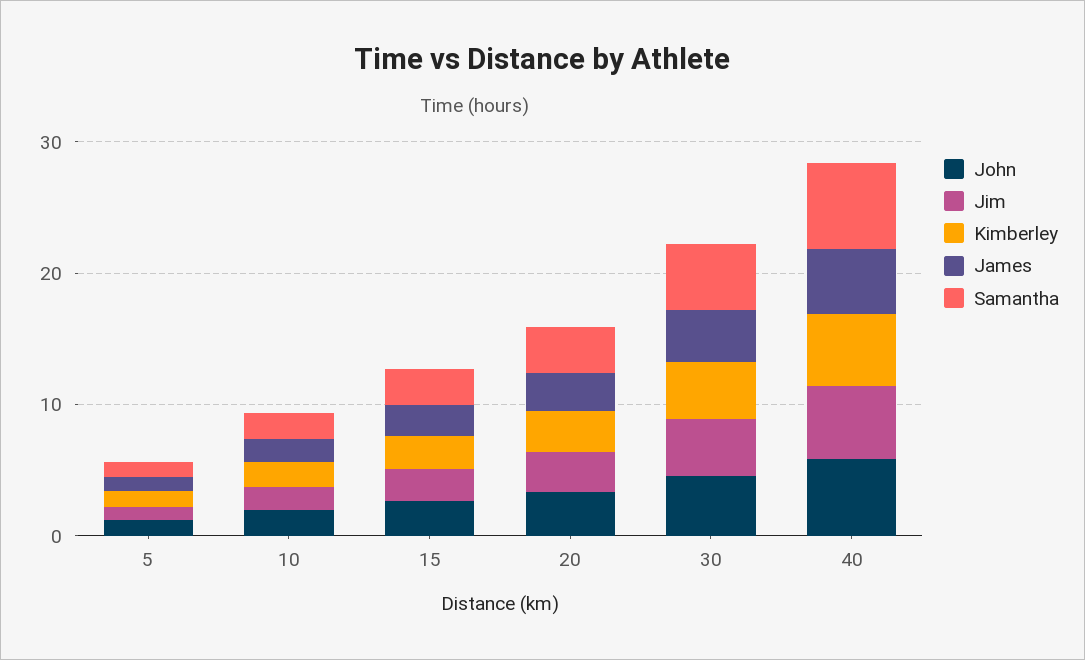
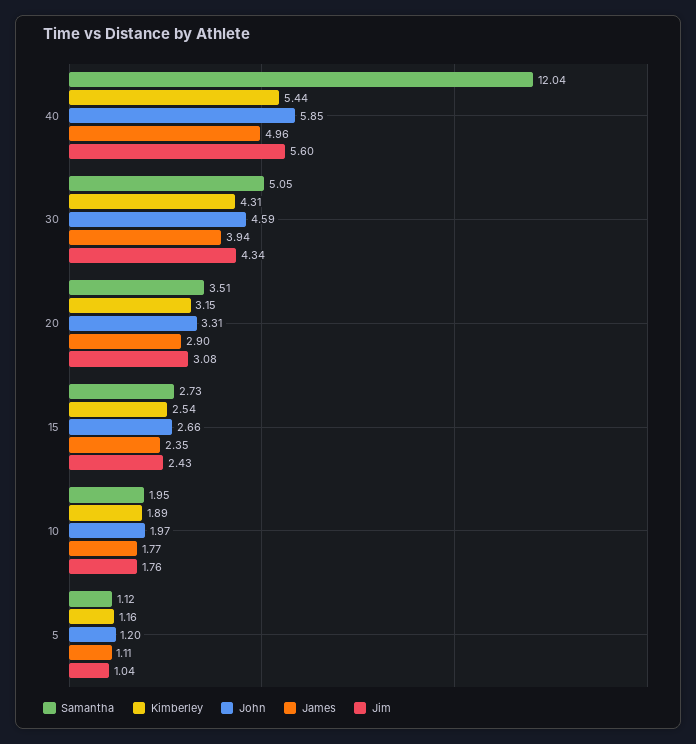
  {
    "John": {
      "5": 1.2,
      "10": 1.97,
      "15": 2.66,
      "20": 3.31,
      "30": 4.59,
      "40": 5.85
    },
    "Jim": {
      "5": 1.04,
      "10": 1.76,
      "15": 2.43,
      "20": 3.08,
      "30": 4.34,
      "40": 5.6
    },
    "Kimberley": {
      "5": 1.16,
      "10": 1.89,
      "15": 2.54,
      "20": 3.15,
      "30": 4.31,
      "40": 5.44
    },
    "James": {
      "5": 1.11,
      "10": 1.77,
      "15": 2.35,
      "20": 2.9,
      "30": 3.94,
      "40": 4.96
    },
    "Samantha": {
      "5": 1.12,
      "10": 1.95,
      "15": 2.73,
      "20": 3.51,
      "30": 5.05,
-     "40": 6
+     "40": 12.04
    }
  }

